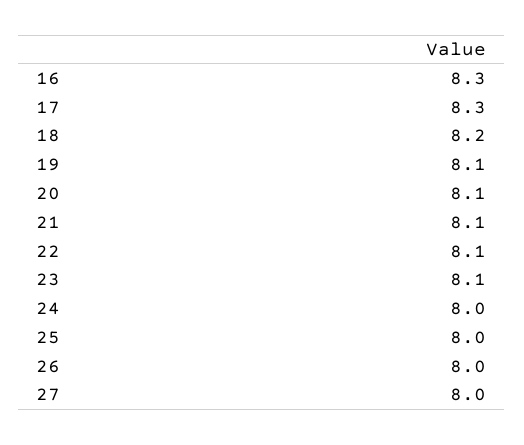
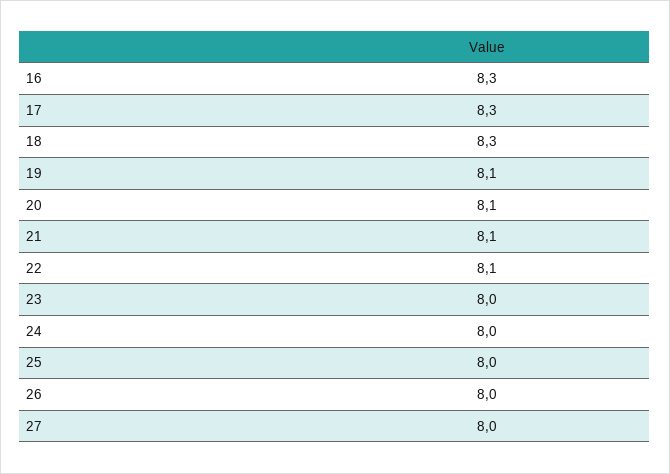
  {
    "16": 8.3,
    "17": 8.3,
-   "18": 8.2,
+   "18": 8.3,
    "19": 8.1,
    "20": 8.1,
    "21": 8.1,
    "22": 8.1,
-   "23": 8.1,
+   "23": 8,
    "24": 8,
    "25": 8,
    "26": 8,
    "27": 8
  }

